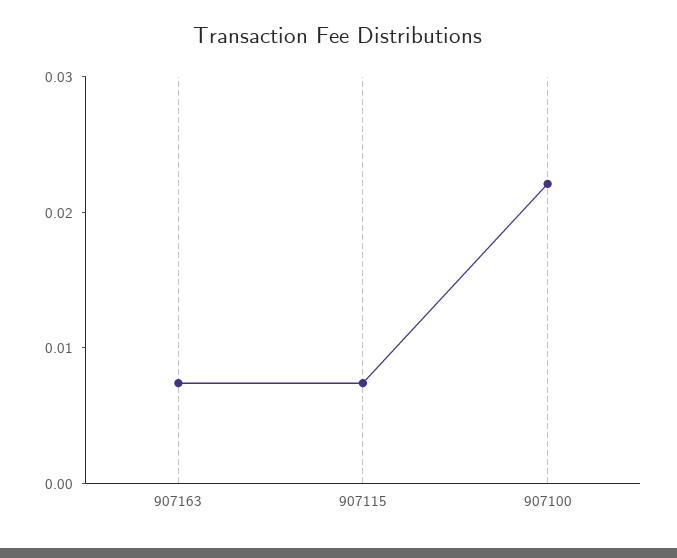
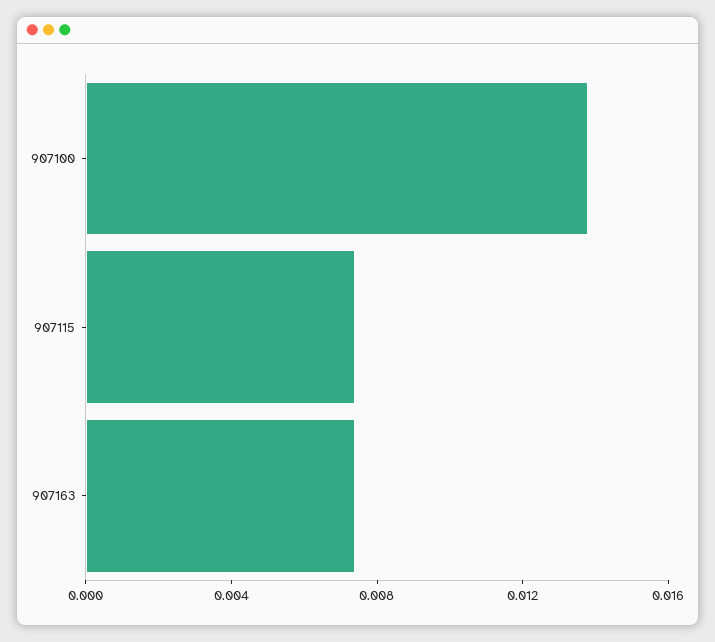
  {
    "907163": 0.007,
    "907115": 0.007,
-   "907100": 0.022
+   "907100": 0.014
  }

